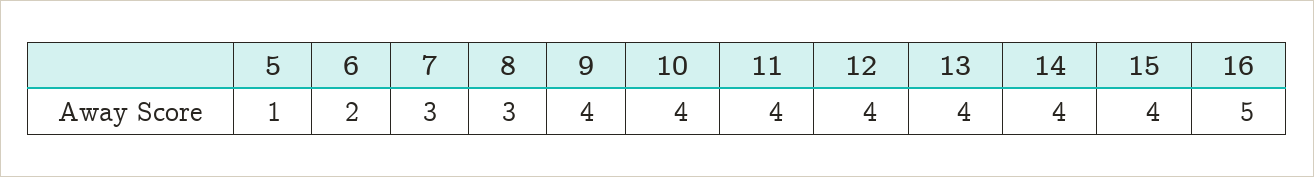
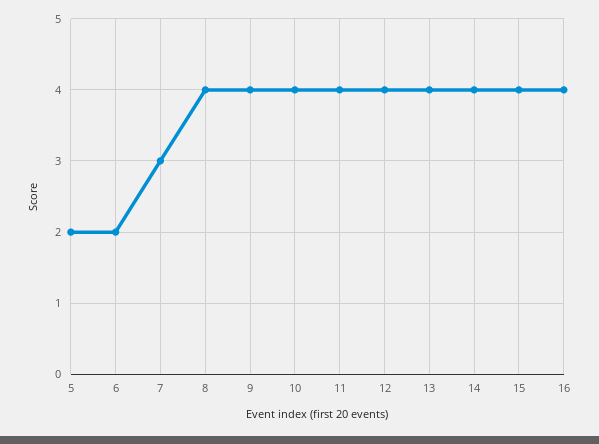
  {
-   "5": 1,
+   "5": 2,
    "6": 2,
    "7": 3,
-   "8": 3,
+   "8": 4,
    "9": 4,
    "10": 4,
    "11": 4,
    "12": 4,
    "13": 4,
    "14": 4,
    "15": 4,
-   "16": 5
+   "16": 4
  }

